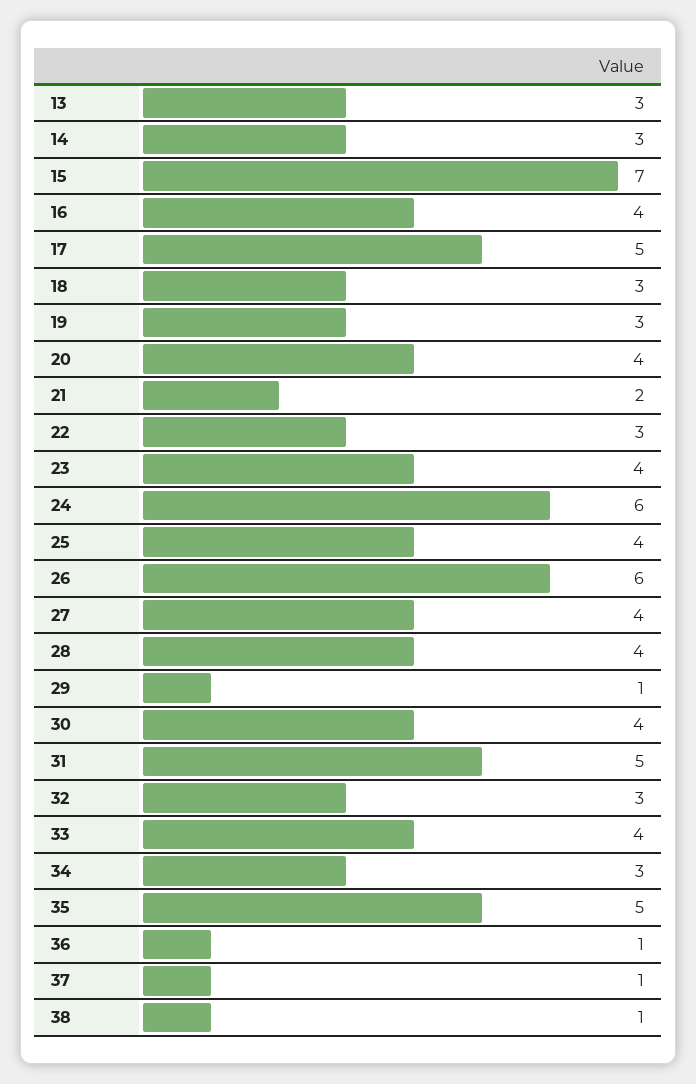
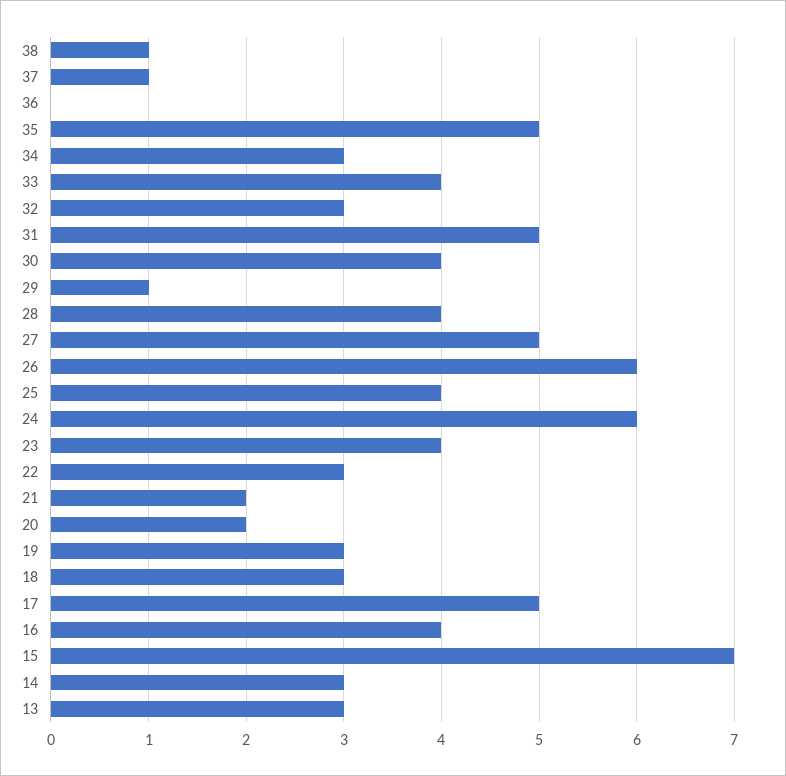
  {
    "13": 3,
    "14": 3,
    "15": 7,
    "16": 4,
    "17": 5,
    "18": 3,
    "19": 3,
-   "20": 4,
+   "20": 2,
    "21": 2,
    "22": 3,
    "23": 4,
    "24": 6,
    "25": 4,
    "26": 6,
-   "27": 4,
+   "27": 5,
    "28": 4,
    "29": 1,
    "30": 4,
    "31": 5,
    "32": 3,
    "33": 4,
    "34": 3,
    "35": 5,
-   "36": 1,
+   "36": 0,
    "37": 1,
    "38": 1
  }

